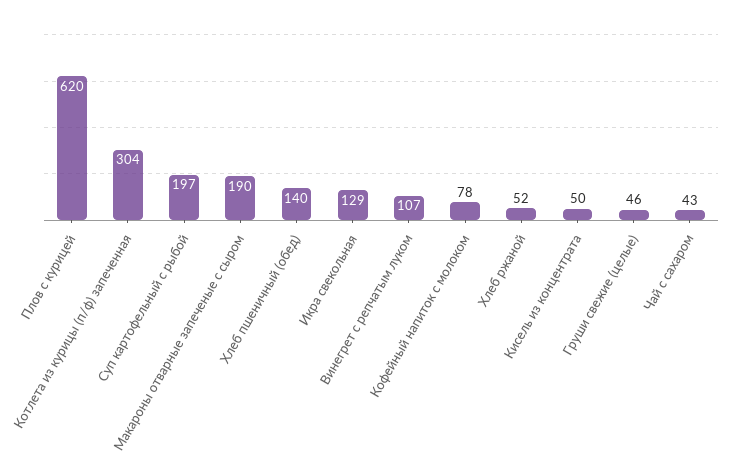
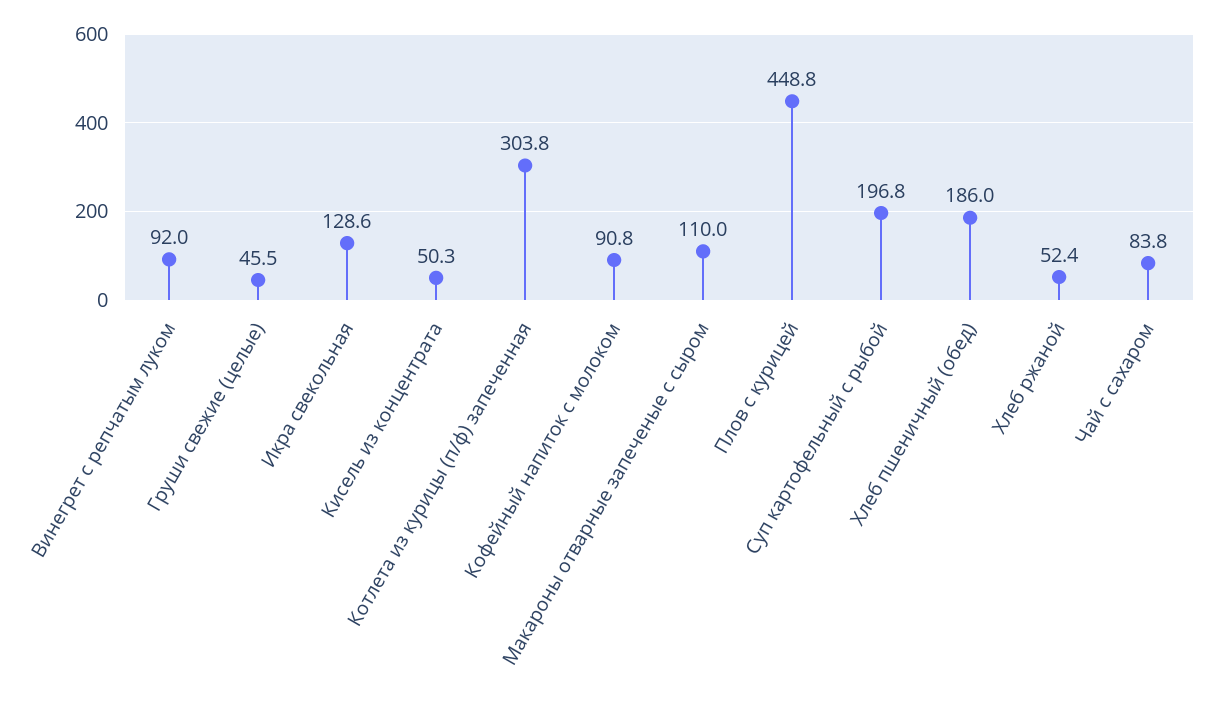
  {
-   "Плов с курицей": 620,
+   "Плов с курицей": 448.8,
    "Котлета из курицы (п/ф) запеченная": 303.8,
    "Суп картофельный с рыбой": 196.8,
-   "Макароны отварные запеченые с сыром": 190,
+   "Макароны отварные запеченые с сыром": 110,
-   "Хлеб пшеничный (обед)": 140,
+   "Хлеб пшеничный (обед)": 186,
    "Икра свекольная": 128.6,
-   "Винегрет с репчатым луком": 107,
+   "Винегрет с репчатым луком": 92,
-   "Кофейный напиток с молоком": 78,
+   "Кофейный напиток с молоком": 90.8,
    "Хлеб ржаной": 52.4,
    "Кисель из концентрата": 50.3,
    "Груши свежие (целые)": 45.5,
-   "Чай с сахаром": 43
+   "Чай с сахаром": 83.8
  }

